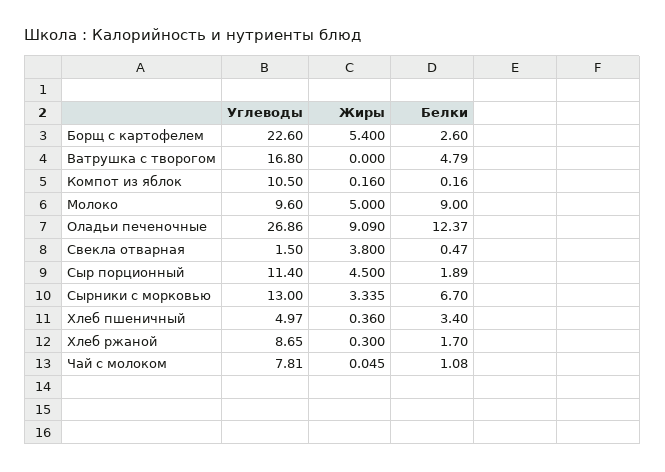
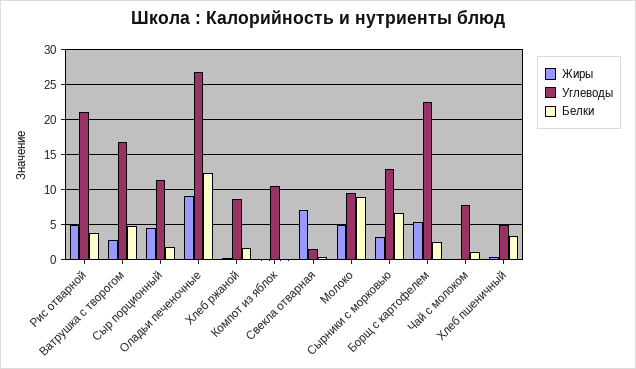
  {
    "Углеводы": {
      "Борщ с картофелем": 22.6,
      "Ватрушка с творогом": 16.8,
      "Компот из яблок": 10.5,
      "Молоко": 9.6,
      "Оладьи печеночные": 26.86,
      "Свекла отварная": 1.5,
      "Сыр порционный": 11.4,
      "Сырники с морковью": 13,
      "Хлеб пшеничный": 4.97,
      "Хлеб ржаной": 8.65,
-     "Чай с молоком": 7.81
+     "Чай с молоком": 7.81,
+     "Рис отварной": 21
    },
    "Жиры": {
      "Борщ с картофелем": 5.4,
-     "Ватрушка с творогом": 0,
+     "Ватрушка с творогом": 3,
      "Компот из яблок": 0.16,
      "Молоко": 5,
      "Оладьи печеночные": 9.09,
-     "Свекла отварная": 3.8,
+     "Свекла отварная": 7,
      "Сыр порционный": 4.5,
      "Сырники с морковью": 3.335,
      "Хлеб пшеничный": 0.36,
      "Хлеб ржаной": 0.3,
-     "Чай с молоком": 0.045
+     "Чай с молоком": 0.045,
+     "Рис отварной": 5
    },
    "Белки": {
      "Борщ с картофелем": 2.6,
      "Ватрушка с творогом": 4.79,
      "Компот из яблок": 0.16,
      "Молоко": 9,
      "Оладьи печеночные": 12.37,
      "Свекла отварная": 0.47,
      "Сыр порционный": 1.89,
      "Сырники с морковью": 6.7,
      "Хлеб пшеничный": 3.4,
      "Хлеб ржаной": 1.7,
-     "Чай с молоком": 1.08
+     "Чай с молоком": 1.08,
+     "Рис отварной": 4
    }
  }

